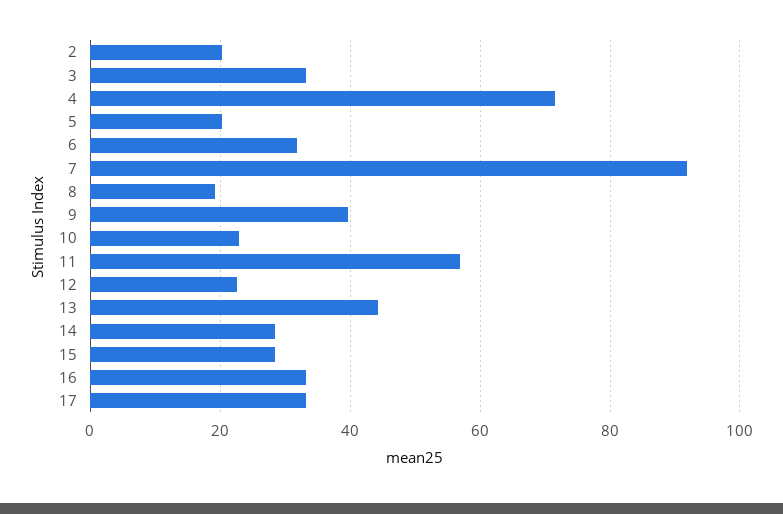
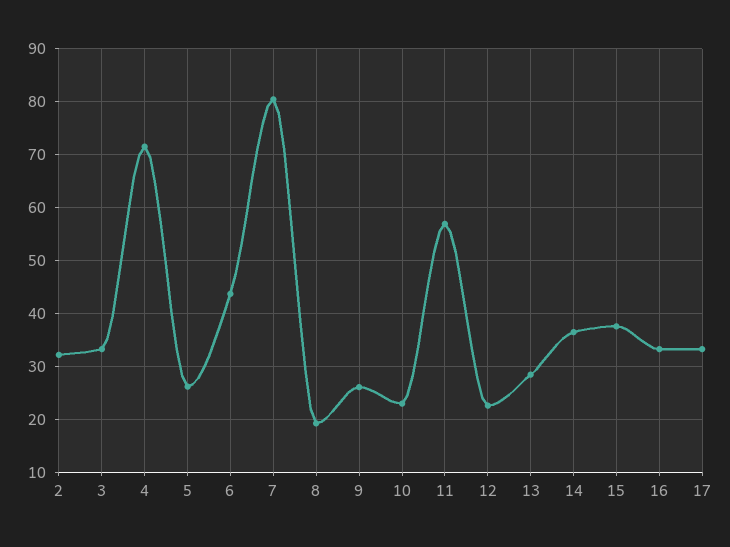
  {
-   "2": 20,
+   "2": 32,
    "3": 34,
    "4": 72,
-   "5": 20,
+   "5": 26,
-   "6": 32,
+   "6": 44,
-   "7": 92,
+   "7": 80,
    "8": 20,
-   "9": 40,
+   "9": 26,
    "10": 22,
    "11": 56,
    "12": 22,
-   "13": 44,
+   "13": 28,
-   "14": 28,
+   "14": 36,
-   "15": 28,
+   "15": 38,
    "16": 34,
    "17": 34
  }

